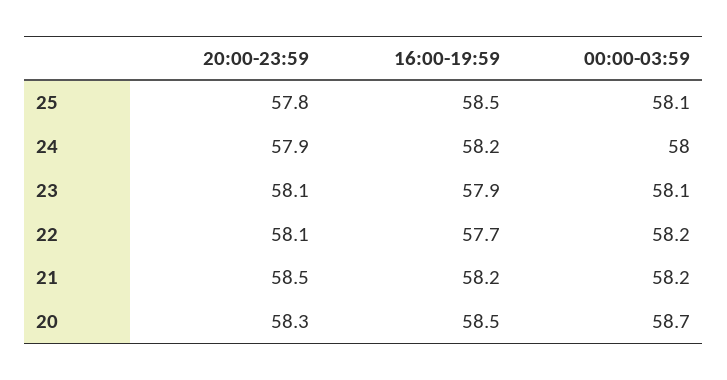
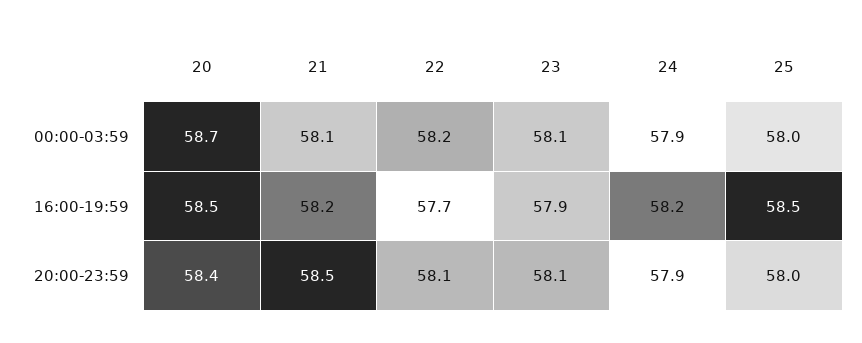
  {
    "20:00-23:59": {
-     "25": 57.8,
+     "25": 58,
      "24": 57.9,
      "23": 58.1,
      "22": 58.1,
      "21": 58.5,
-     "20": 58.3
+     "20": 58.4
    },
    "16:00-19:59": {
      "25": 58.5,
      "24": 58.2,
      "23": 57.9,
      "22": 57.7,
      "21": 58.2,
      "20": 58.5
    },
    "00:00-03:59": {
-     "25": 58.1,
+     "25": 58,
-     "24": 58,
+     "24": 57.9,
      "23": 58.1,
      "22": 58.2,
-     "21": 58.2,
+     "21": 58.1,
      "20": 58.7
    }
  }

